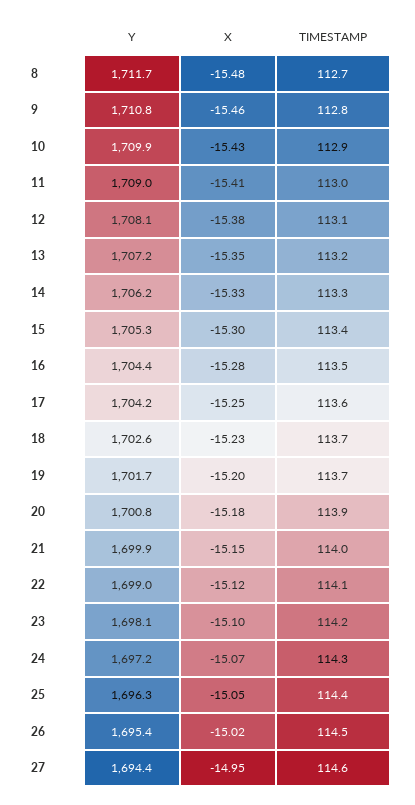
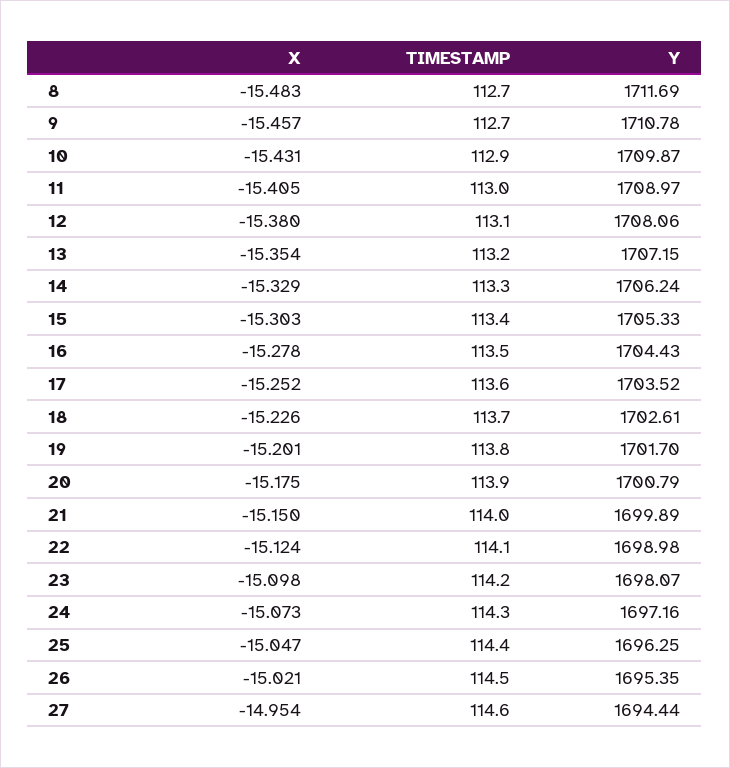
  {
    "Y": {
      "8": 1711.69,
      "9": 1710.78,
      "10": 1709.87,
      "11": 1708.97,
      "12": 1708.06,
      "13": 1707.15,
      "14": 1706.24,
      "15": 1705.33,
      "16": 1704.43,
-     "17": 1704.2,
+     "17": 1703.52,
      "18": 1702.61,
      "19": 1701.7,
      "20": 1700.79,
      "21": 1699.89,
      "22": 1698.98,
      "23": 1698.07,
      "24": 1697.16,
      "25": 1696.25,
      "26": 1695.35,
      "27": 1694.44
    },
    "X": {
      "8": -15.483,
      "9": -15.457,
      "10": -15.431,
      "11": -15.405,
      "12": -15.38,
      "13": -15.354,
      "14": -15.329,
      "15": -15.303,
      "16": -15.278,
      "17": -15.252,
      "18": -15.226,
      "19": -15.201,
      "20": -15.175,
      "21": -15.15,
      "22": -15.124,
      "23": -15.098,
      "24": -15.073,
      "25": -15.047,
      "26": -15.021,
      "27": -14.954
    },
    "TIMESTAMP": {
      "8": 112.7,
-     "9": 112.8,
+     "9": 112.7,
      "10": 112.9,
      "11": 113,
      "12": 113.1,
      "13": 113.2,
      "14": 113.3,
      "15": 113.4,
      "16": 113.5,
      "17": 113.6,
      "18": 113.7,
-     "19": 113.7,
+     "19": 113.8,
      "20": 113.9,
      "21": 114,
      "22": 114.1,
      "23": 114.2,
      "24": 114.3,
      "25": 114.4,
      "26": 114.5,
      "27": 114.6
    }
  }

